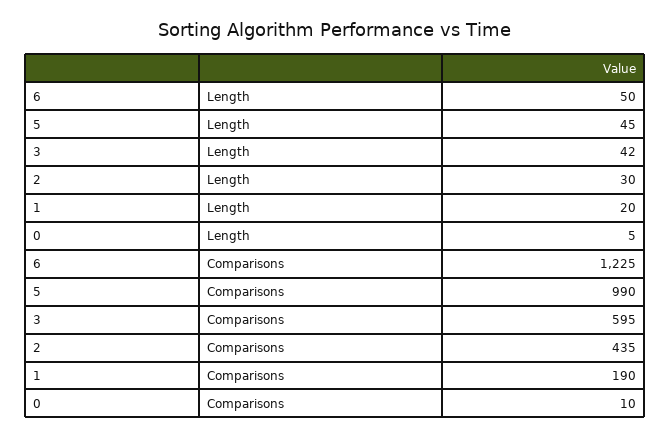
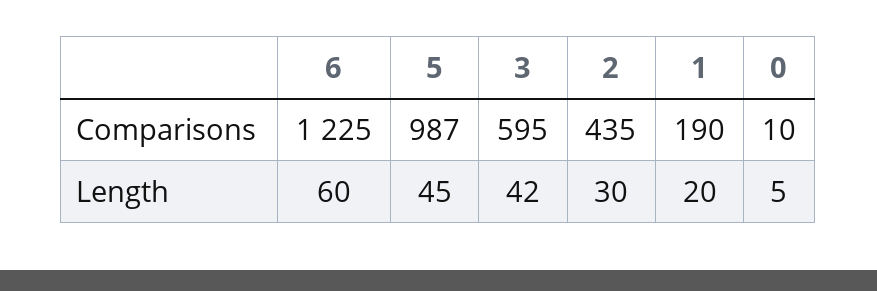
  {
    "6": {
-     "Length": 50,
+     "Length": 60,
      "Comparisons": 1225
    },
    "5": {
      "Length": 45,
-     "Comparisons": 990
+     "Comparisons": 987
    },
    "3": {
      "Length": 42,
      "Comparisons": 595
    },
    "2": {
      "Length": 30,
      "Comparisons": 435
    },
    "1": {
      "Length": 20,
      "Comparisons": 190
    },
    "0": {
      "Length": 5,
      "Comparisons": 10
    }
  }

